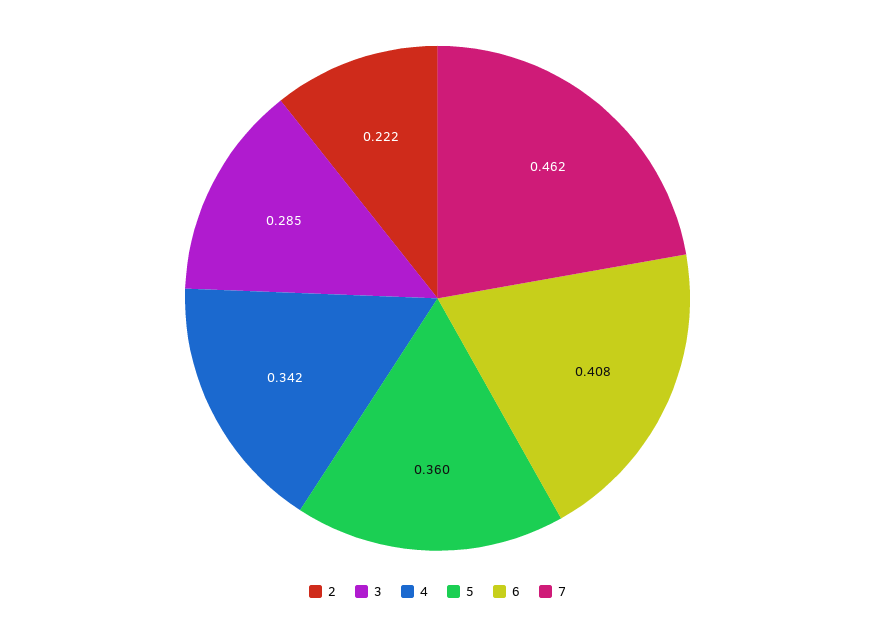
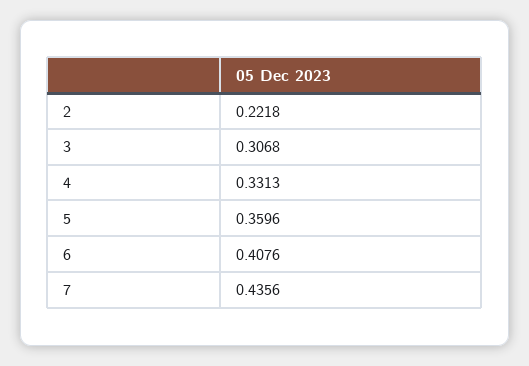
  {
    "2": 0.2218,
-   "3": 0.285,
+   "3": 0.3068,
-   "4": 0.342,
+   "4": 0.3313,
    "5": 0.3596,
    "6": 0.4076,
-   "7": 0.462
+   "7": 0.4356
  }

